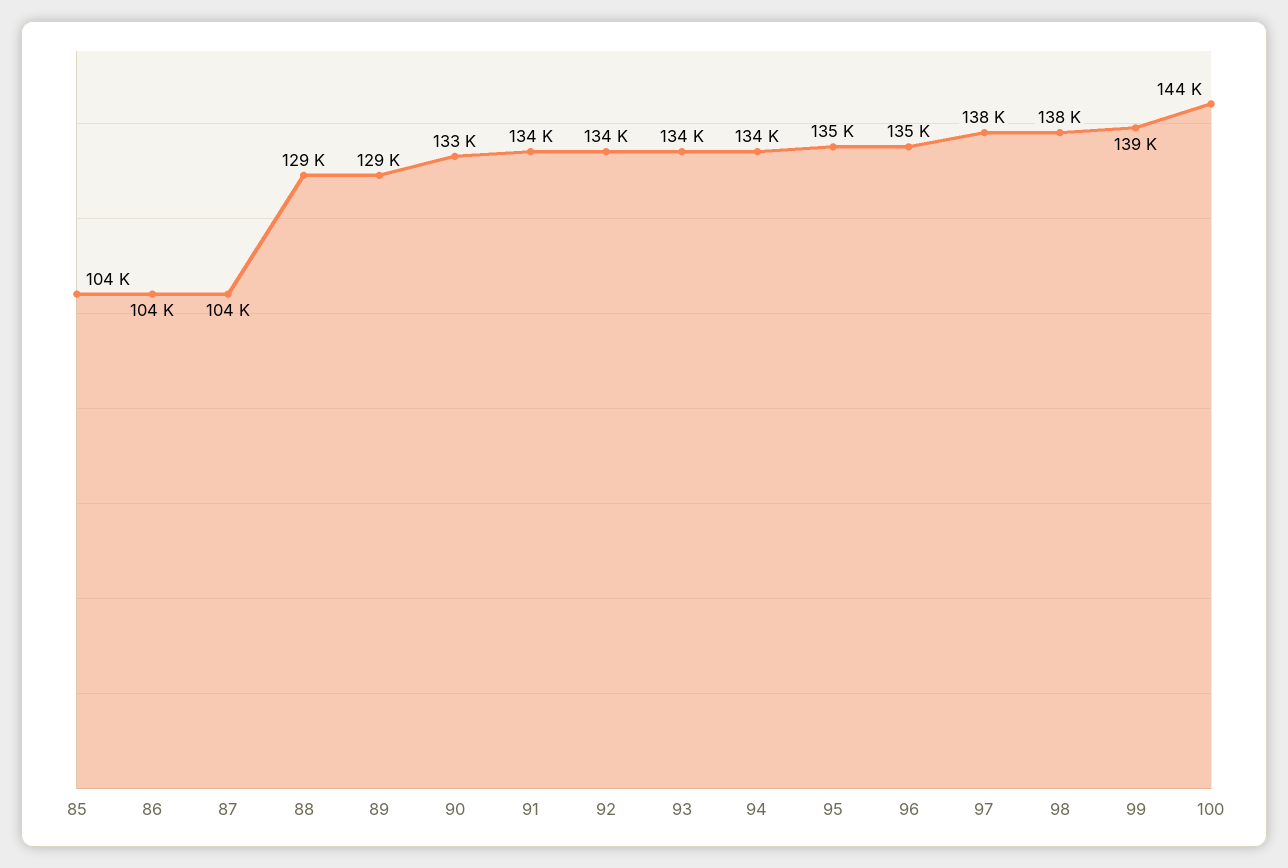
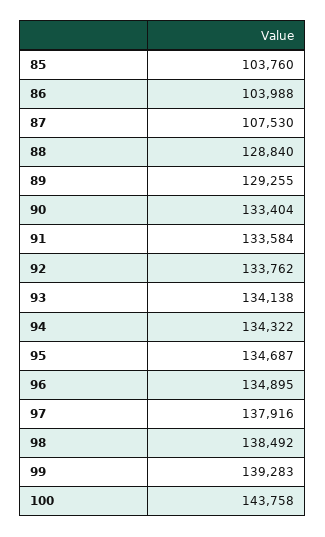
  {
    "85": 103760,
    "86": 103988,
-   "87": 104000,
+   "87": 107530,
    "88": 128840,
    "89": 129255,
    "90": 133404,
    "91": 133584,
    "92": 133762,
    "93": 134138,
    "94": 134322,
    "95": 134687,
    "96": 134895,
    "97": 137916,
    "98": 138492,
    "99": 139283,
    "100": 143758
  }

